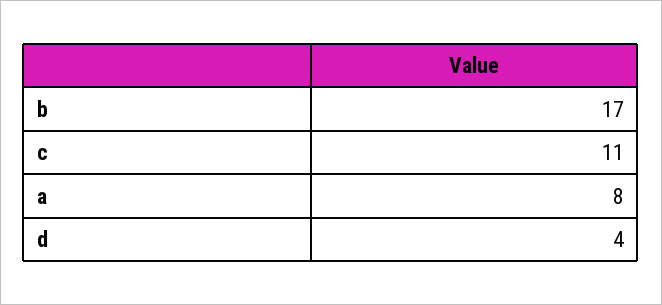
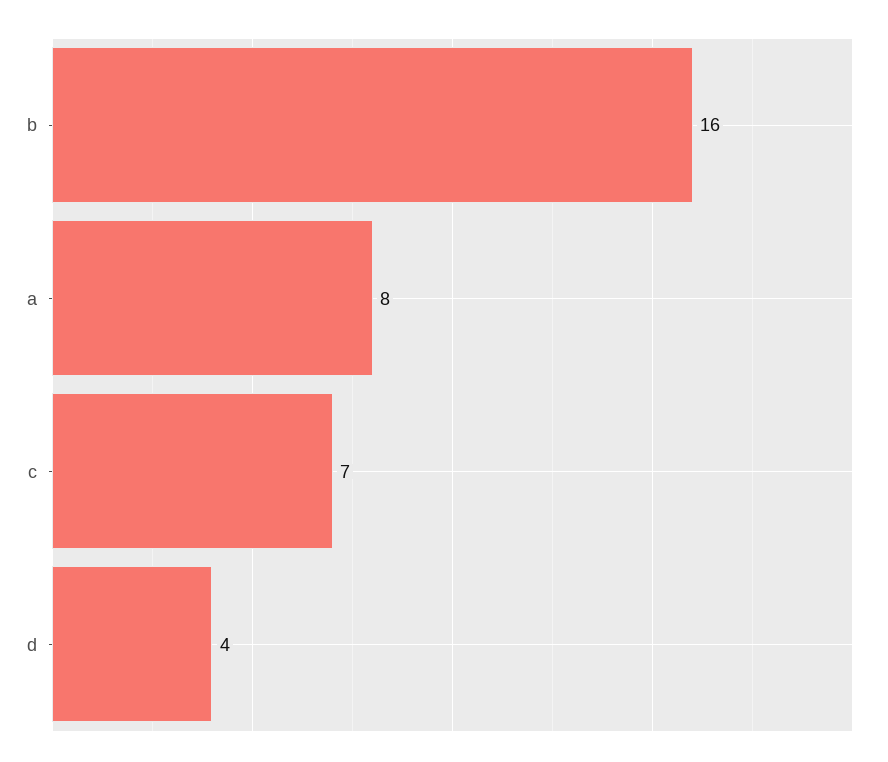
  {
-   "b": 17,
+   "b": 16,
-   "c": 11,
+   "c": 7,
    "a": 8,
    "d": 4
  }

